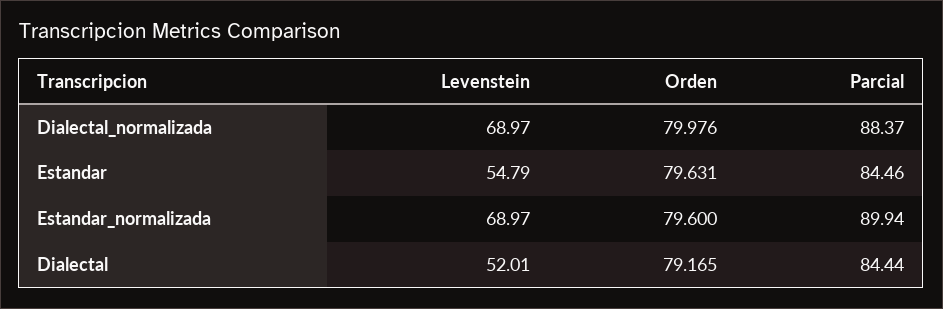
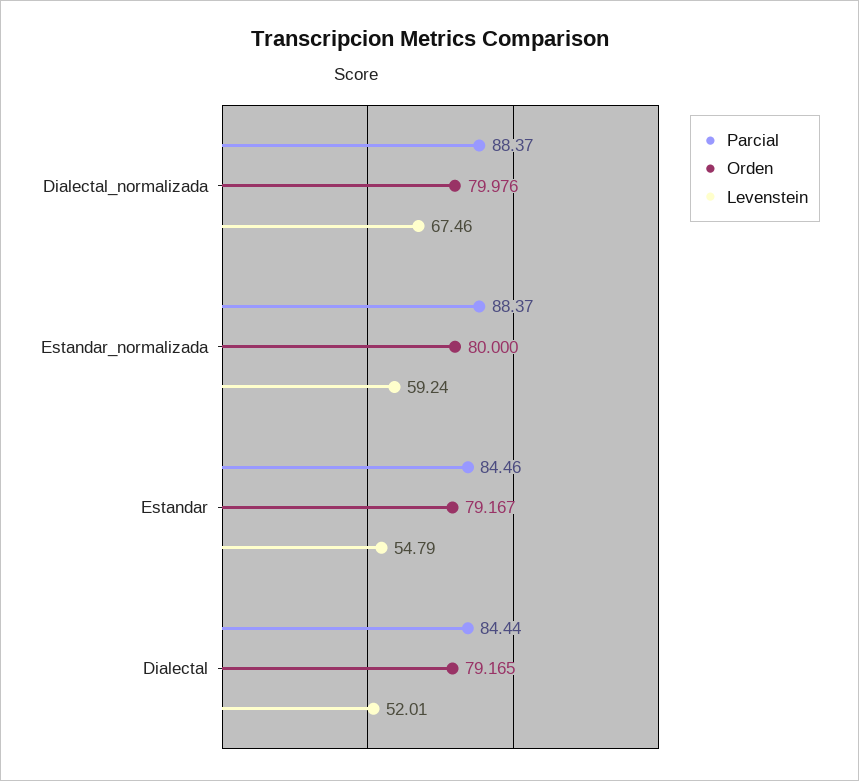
  {
    "Levenstein": {
-     "Dialectal_normalizada": 68.97,
+     "Dialectal_normalizada": 67.46,
      "Estandar": 54.79,
-     "Estandar_normalizada": 68.97,
+     "Estandar_normalizada": 59.24,
      "Dialectal": 52.01
    },
    "Orden": {
      "Dialectal_normalizada": 79.976,
-     "Estandar": 79.631,
+     "Estandar": 79.167,
-     "Estandar_normalizada": 79.6,
+     "Estandar_normalizada": 80,
      "Dialectal": 79.165
    },
    "Parcial": {
      "Dialectal_normalizada": 88.37,
      "Estandar": 84.46,
-     "Estandar_normalizada": 89.94,
+     "Estandar_normalizada": 88.37,
      "Dialectal": 84.44
    }
  }

